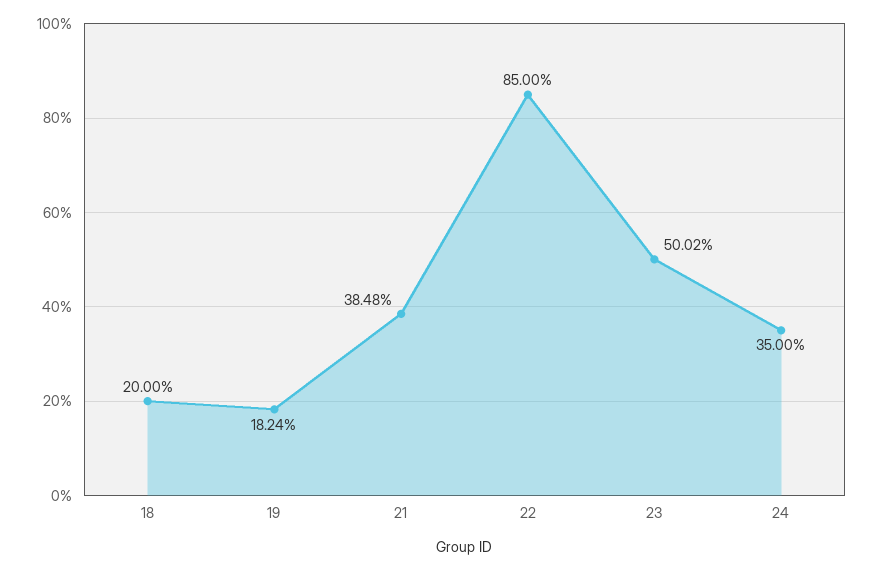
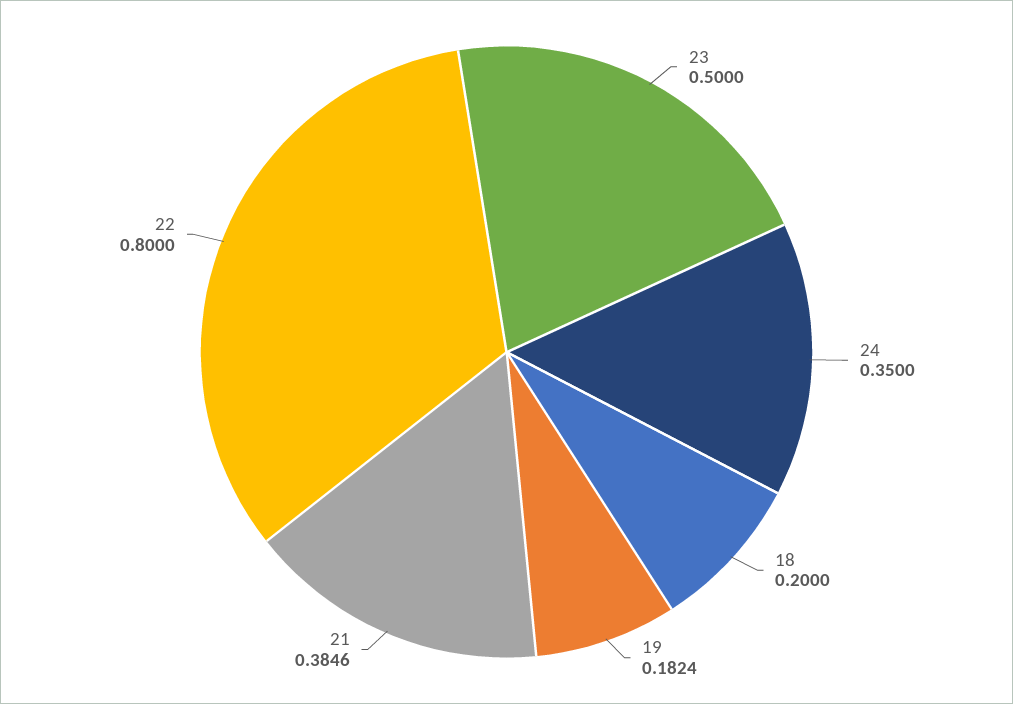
  {
    "18": 0.2,
    "19": 0.1824,
-   "21": 0.3848,
+   "21": 0.3846,
-   "22": 0.85,
+   "22": 0.8,
-   "23": 0.5002,
+   "23": 0.5,
    "24": 0.35
  }

